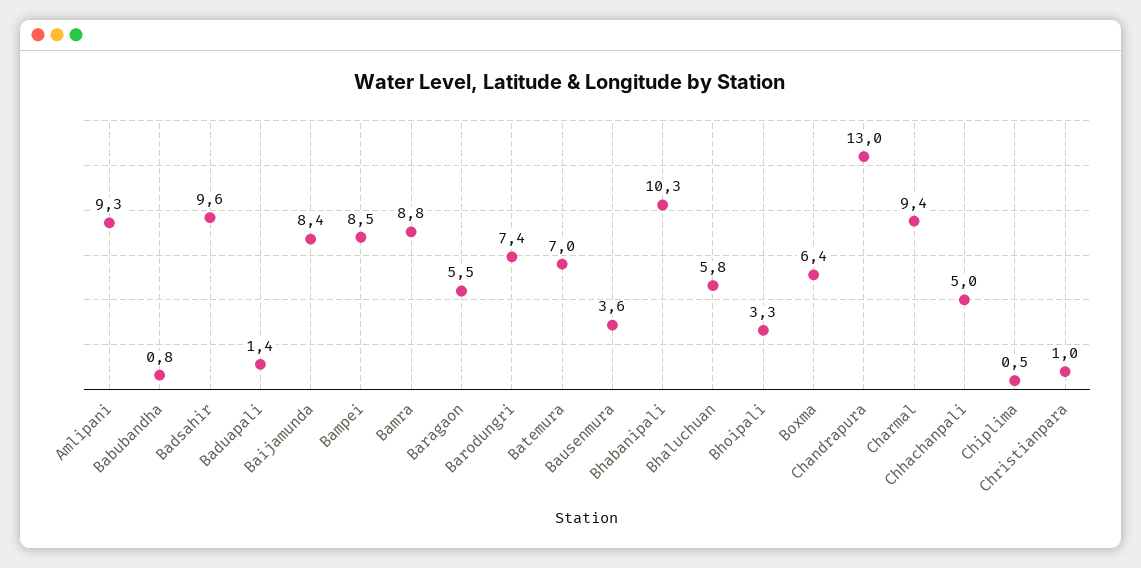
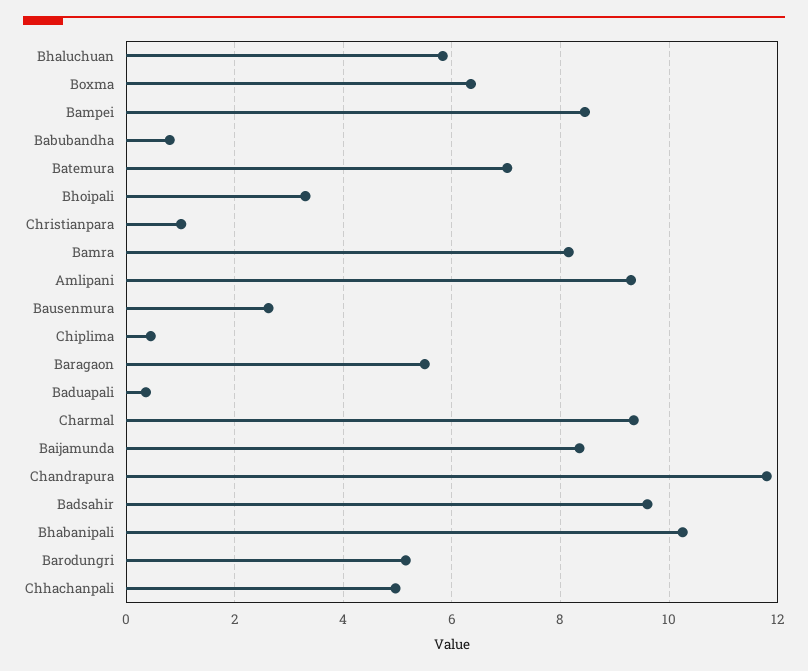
  {
    "Amlipani": 9.3,
    "Babubandha": 0.8,
    "Badsahir": 9.6,
-   "Baduapali": 1.4,
+   "Baduapali": 0.4,
    "Baijamunda": 8.4,
    "Bampei": 8.5,
-   "Bamra": 8.8,
+   "Bamra": 8.2,
    "Baragaon": 5.5,
-   "Barodungri": 7.4,
+   "Barodungri": 5.2,
    "Batemura": 7,
-   "Bausenmura": 3.6,
+   "Bausenmura": 2.6,
    "Bhabanipali": 10.3,
    "Bhaluchuan": 5.8,
    "Bhoipali": 3.3,
    "Boxma": 6.4,
-   "Chandrapura": 13,
+   "Chandrapura": 11.8,
    "Charmal": 9.4,
    "Chhachanpali": 5,
    "Chiplima": 0.5,
    "Christianpara": 1
  }

